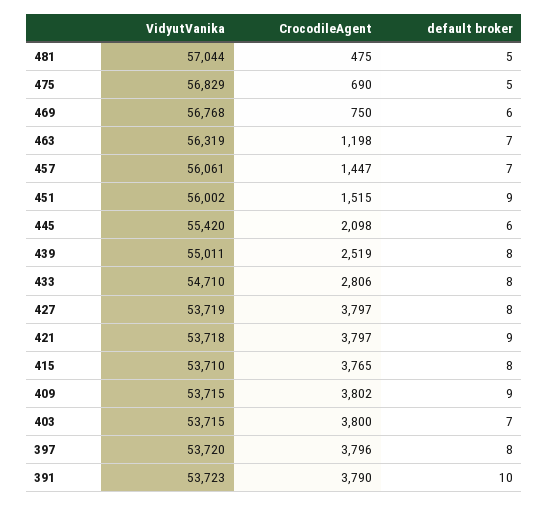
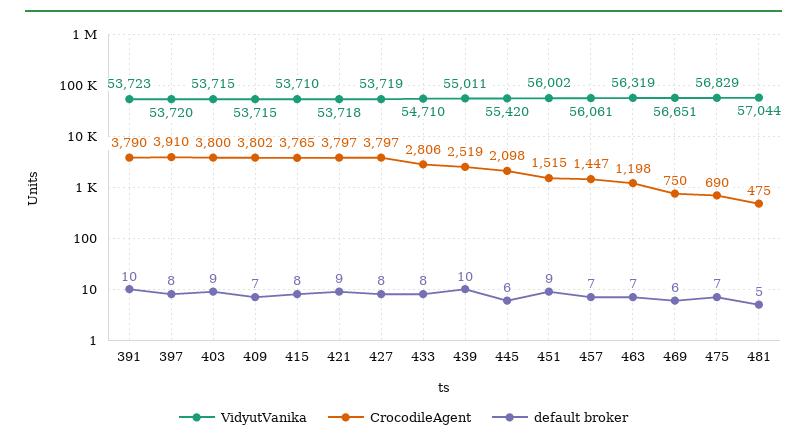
  {
    "VidyutVanika": {
      "481": 57044,
      "475": 56829,
-     "469": 56768,
+     "469": 56651,
      "463": 56319,
      "457": 56061,
      "451": 56002,
      "445": 55420,
      "439": 55011,
      "433": 54710,
      "427": 53719,
      "421": 53718,
      "415": 53710,
      "409": 53715,
      "403": 53715,
      "397": 53720,
      "391": 53723
    },
    "CrocodileAgent": {
      "481": 475,
      "475": 690,
      "469": 750,
      "463": 1198,
      "457": 1447,
      "451": 1515,
      "445": 2098,
      "439": 2519,
      "433": 2806,
      "427": 3797,
      "421": 3797,
      "415": 3765,
      "409": 3802,
      "403": 3800,
-     "397": 3796,
+     "397": 3910,
      "391": 3790
    },
    "default broker": {
      "481": 5,
-     "475": 5,
+     "475": 7,
      "469": 6,
      "463": 7,
      "457": 7,
      "451": 9,
      "445": 6,
-     "439": 8,
+     "439": 10,
      "433": 8,
      "427": 8,
      "421": 9,
      "415": 8,
-     "409": 9,
+     "409": 7,
-     "403": 7,
+     "403": 9,
      "397": 8,
      "391": 10
    }
  }

